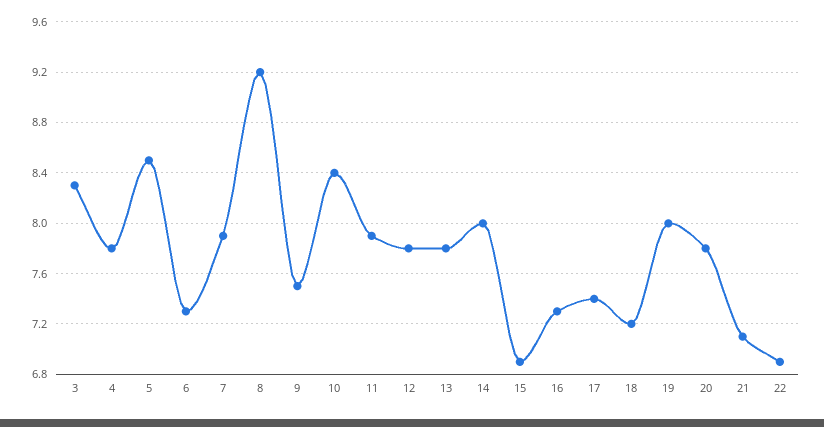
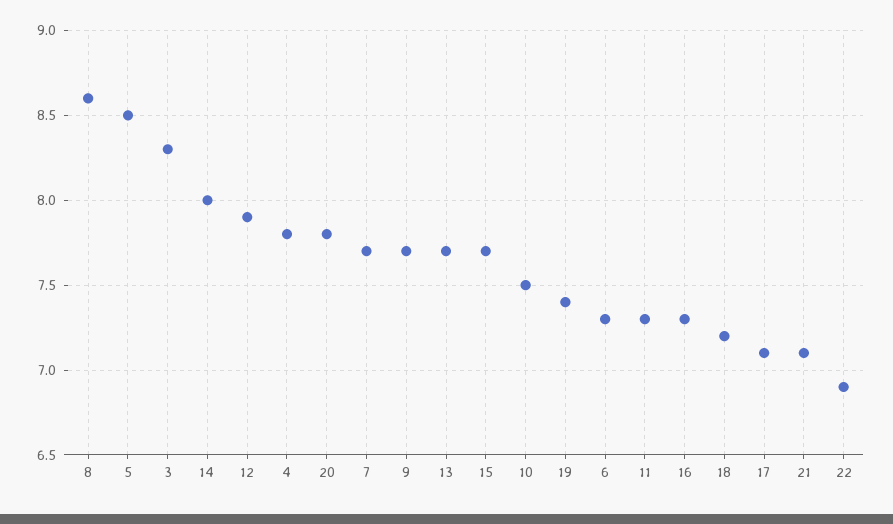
  {
    "3": 8.3,
    "4": 7.8,
    "5": 8.5,
    "6": 7.3,
-   "7": 7.9,
+   "7": 7.7,
-   "8": 9.2,
+   "8": 8.6,
-   "9": 7.5,
+   "9": 7.7,
-   "10": 8.4,
+   "10": 7.5,
-   "11": 7.9,
+   "11": 7.3,
-   "12": 7.8,
+   "12": 7.9,
-   "13": 7.8,
+   "13": 7.7,
    "14": 8,
-   "15": 6.9,
+   "15": 7.7,
    "16": 7.3,
-   "17": 7.4,
+   "17": 7.1,
    "18": 7.2,
-   "19": 8,
+   "19": 7.4,
    "20": 7.8,
    "21": 7.1,
    "22": 6.9
  }

